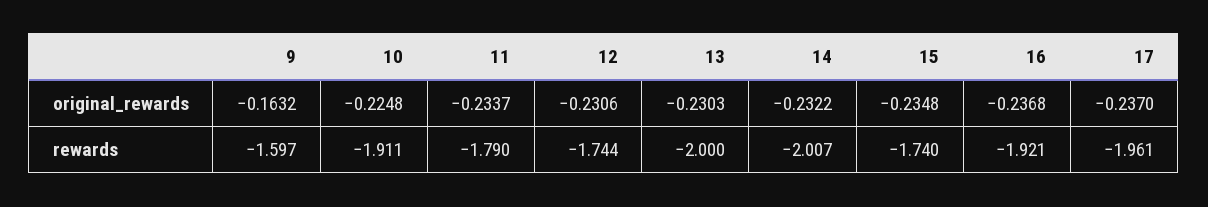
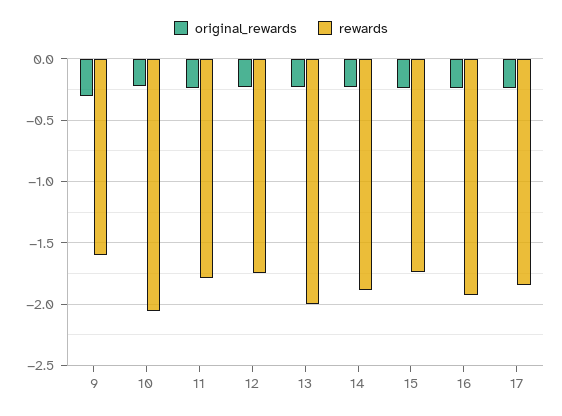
  {
    "original_rewards": {
-     "9": -0.1632,
+     "9": -0.3,
      "10": -0.2248,
      "11": -0.2337,
      "12": -0.2306,
      "13": -0.2303,
      "14": -0.2322,
      "15": -0.2348,
      "16": -0.2368,
      "17": -0.237
    },
    "rewards": {
      "9": -1.597,
-     "10": -1.911,
+     "10": -2.05,
      "11": -1.79,
      "12": -1.744,
      "13": -2,
-     "14": -2.007,
+     "14": -1.9,
      "15": -1.74,
      "16": -1.921,
-     "17": -1.961
+     "17": -1.85
    }
  }

